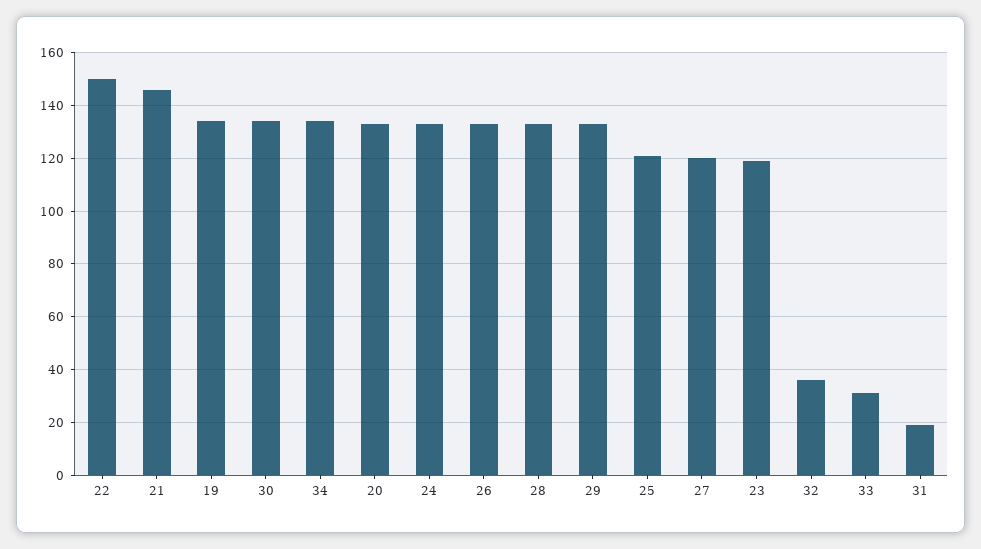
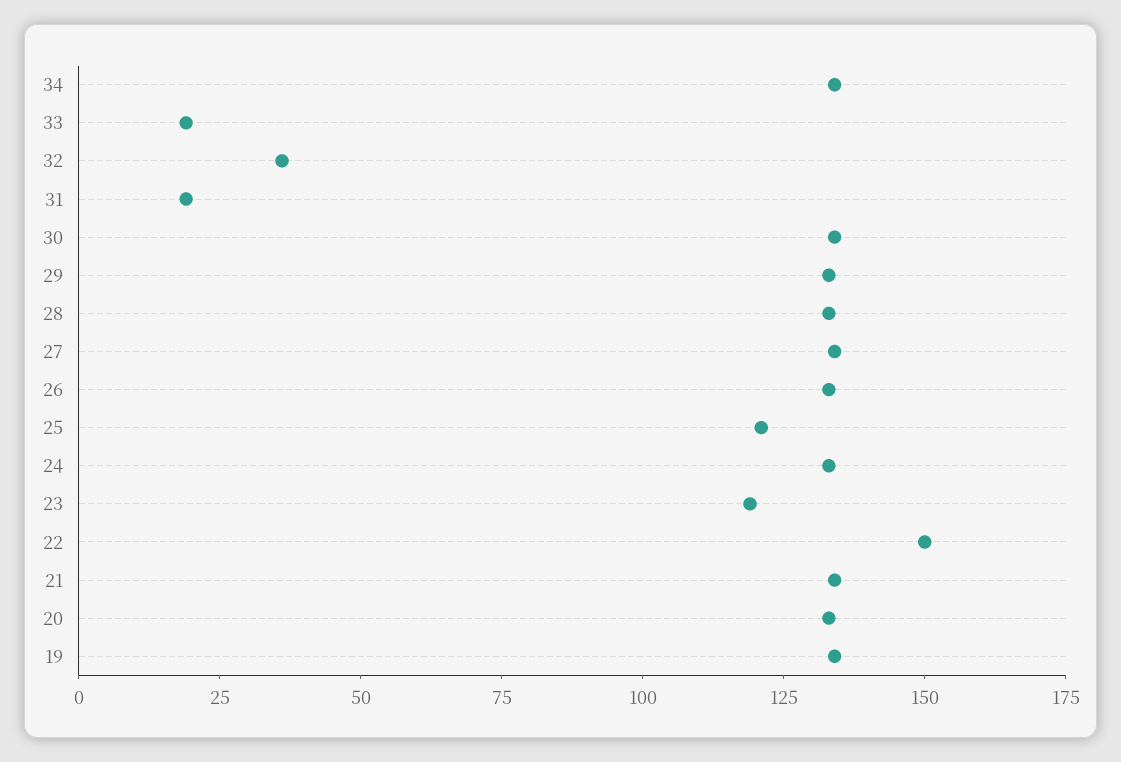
  {
    "22": 150,
-   "21": 145,
+   "21": 135,
    "19": 135,
    "30": 135,
    "34": 135,
    "20": 135,
    "24": 135,
    "26": 135,
    "28": 135,
    "29": 135,
    "25": 120,
-   "27": 120,
+   "27": 135,
    "23": 120,
    "32": 35,
-   "33": 30,
+   "33": 20,
    "31": 20
  }

